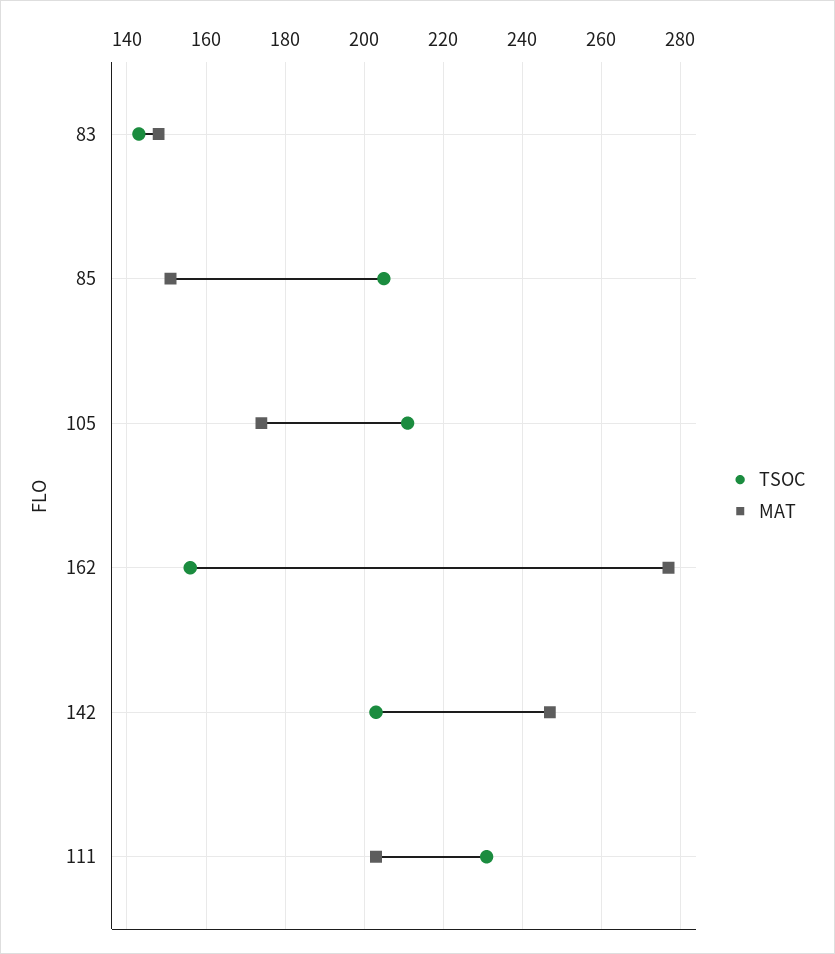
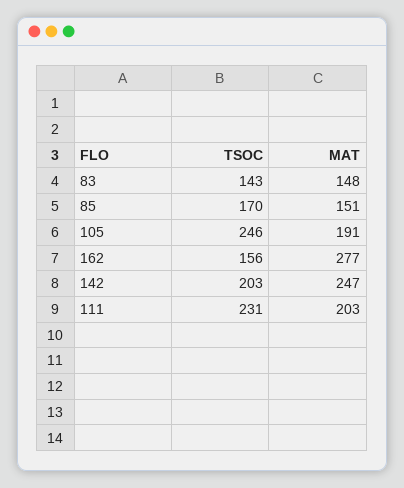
  {
    "TSOC": {
      "83": 143,
-     "85": 205,
+     "85": 170,
-     "105": 210,
+     "105": 246,
      "162": 156,
      "142": 203,
      "111": 231
    },
    "MAT": {
      "83": 148,
      "85": 151,
-     "105": 175,
+     "105": 191,
      "162": 277,
      "142": 247,
      "111": 203
    }
  }

